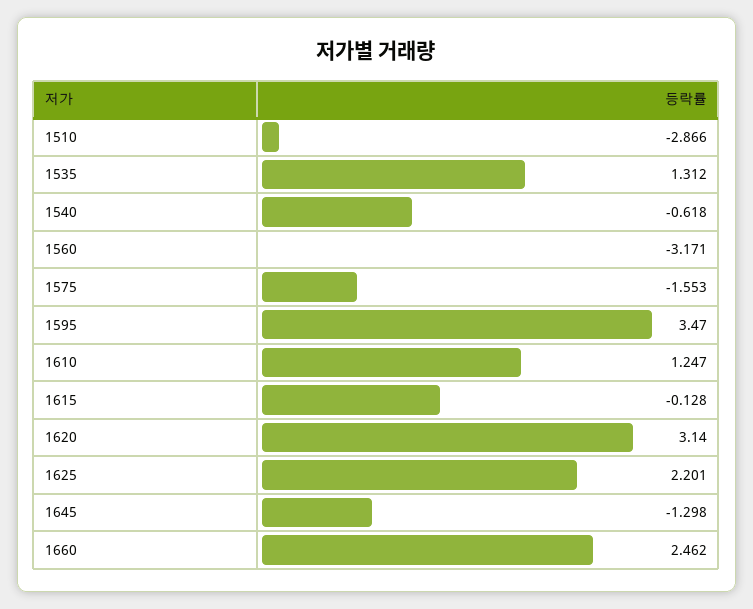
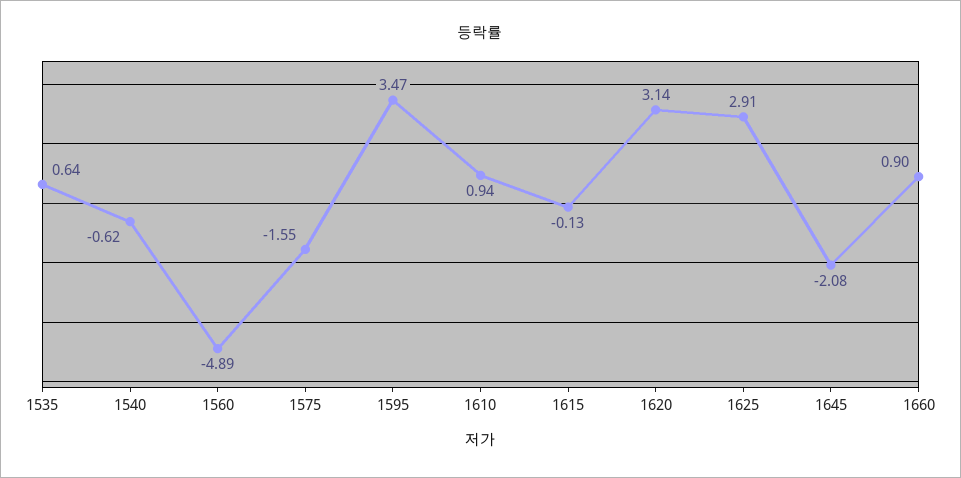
  {
-   "1510": -2.866,
-   "1535": 1.312,
+   "1535": 0.64,
    "1540": -0.618,
-   "1560": -3.171,
+   "1560": -4.89,
    "1575": -1.553,
    "1595": 3.47,
-   "1610": 1.247,
+   "1610": 0.94,
    "1615": -0.128,
    "1620": 3.14,
-   "1625": 2.201,
+   "1625": 2.91,
-   "1645": -1.298,
+   "1645": -2.08,
-   "1660": 2.462
+   "1660": 0.9
  }

